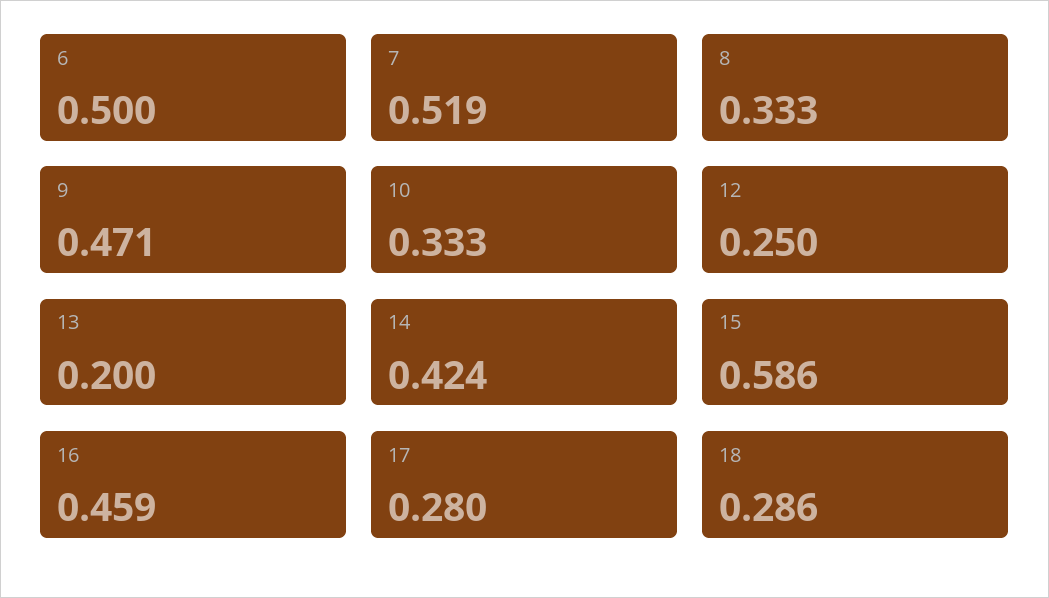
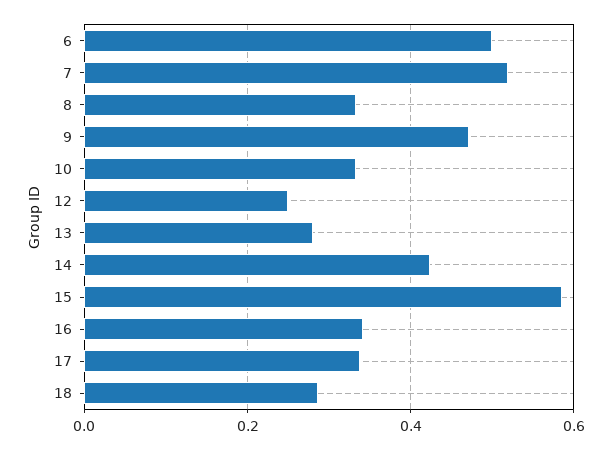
  {
    "6": 0.5,
    "7": 0.519,
    "8": 0.333,
    "9": 0.471,
    "10": 0.333,
    "12": 0.25,
-   "13": 0.2,
+   "13": 0.28,
    "14": 0.424,
    "15": 0.586,
-   "16": 0.459,
+   "16": 0.34,
-   "17": 0.28,
+   "17": 0.34,
    "18": 0.286
  }

